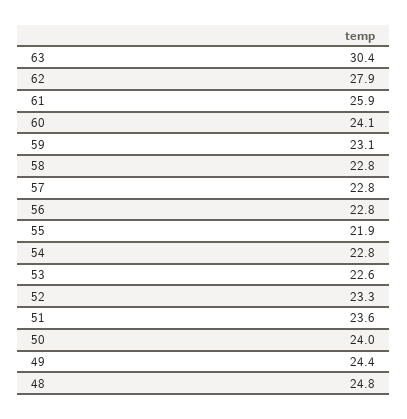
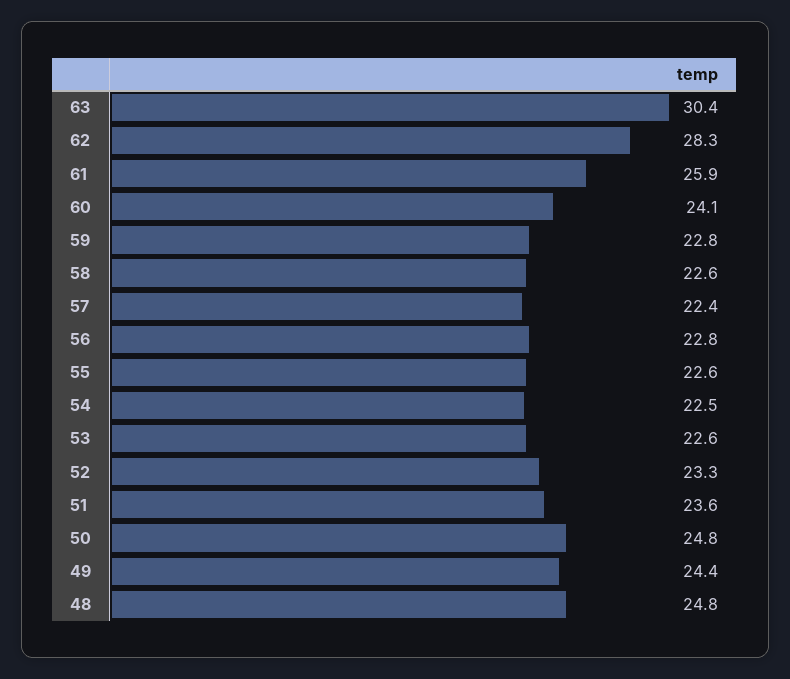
  {
    "63": 30.4,
-   "62": 27.9,
+   "62": 28.3,
    "61": 25.9,
    "60": 24.1,
-   "59": 23.1,
+   "59": 22.8,
-   "58": 22.8,
+   "58": 22.6,
-   "57": 22.8,
+   "57": 22.4,
    "56": 22.8,
-   "55": 21.9,
+   "55": 22.6,
-   "54": 22.8,
+   "54": 22.5,
    "53": 22.6,
    "52": 23.3,
    "51": 23.6,
-   "50": 24,
+   "50": 24.8,
    "49": 24.4,
    "48": 24.8
  }

